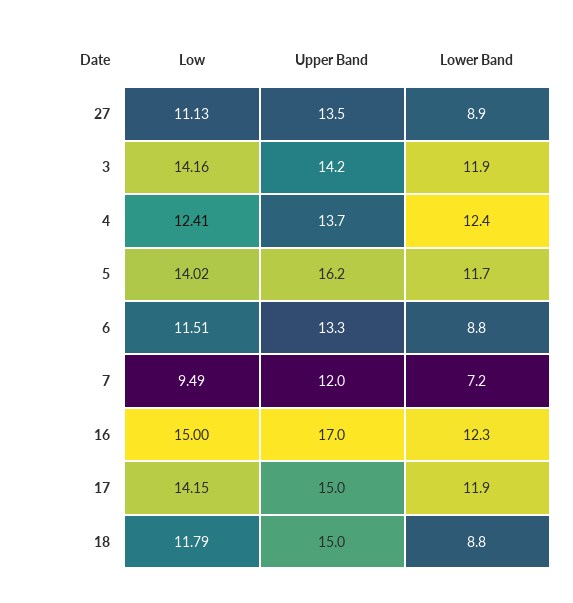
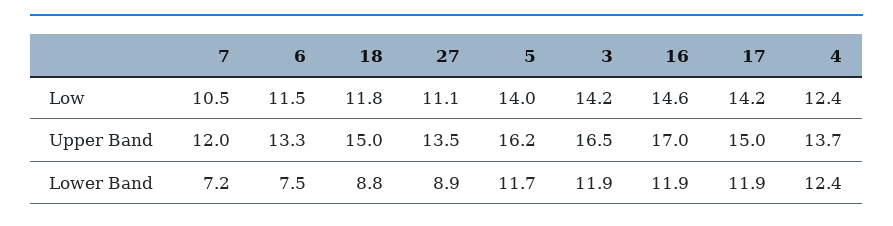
  {
    "Low": {
      "27": 11.13,
      "3": 14.16,
      "4": 12.41,
      "5": 14.02,
      "6": 11.51,
-     "7": 9.49,
+     "7": 10.5,
-     "16": 15,
+     "16": 14.6,
      "17": 14.15,
      "18": 11.79
    },
    "Upper Band": {
      "27": 13.5,
-     "3": 14.2,
+     "3": 16.5,
      "4": 13.7,
      "5": 16.2,
      "6": 13.3,
      "7": 12,
      "16": 17,
      "17": 15,
      "18": 15
    },
    "Lower Band": {
      "27": 8.9,
      "3": 11.9,
      "4": 12.4,
      "5": 11.7,
-     "6": 8.8,
+     "6": 7.5,
      "7": 7.2,
-     "16": 12.3,
+     "16": 11.9,
      "17": 11.9,
      "18": 8.8
    }
  }

